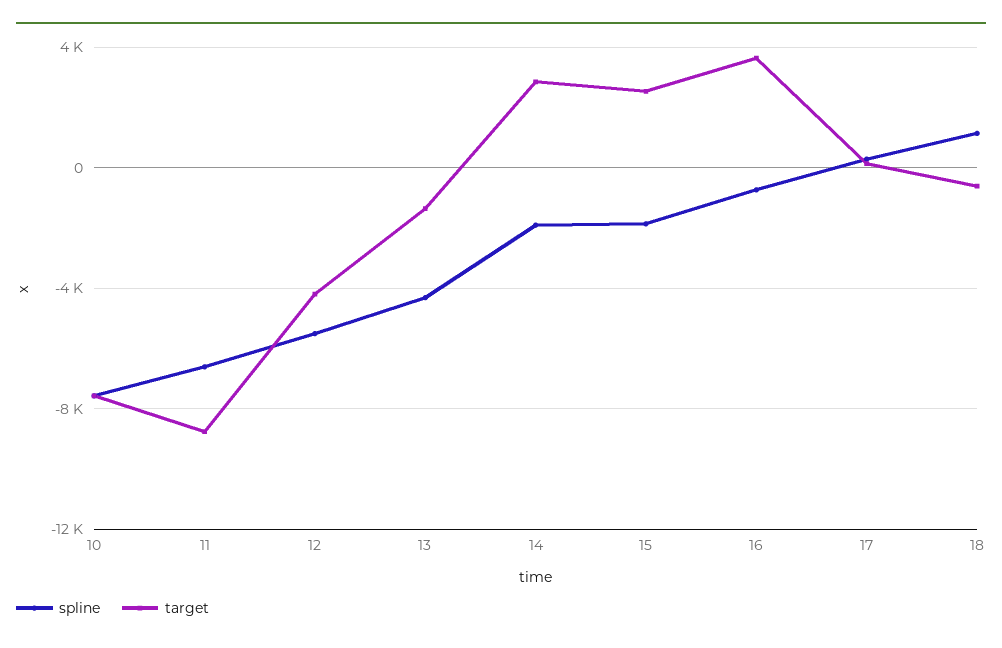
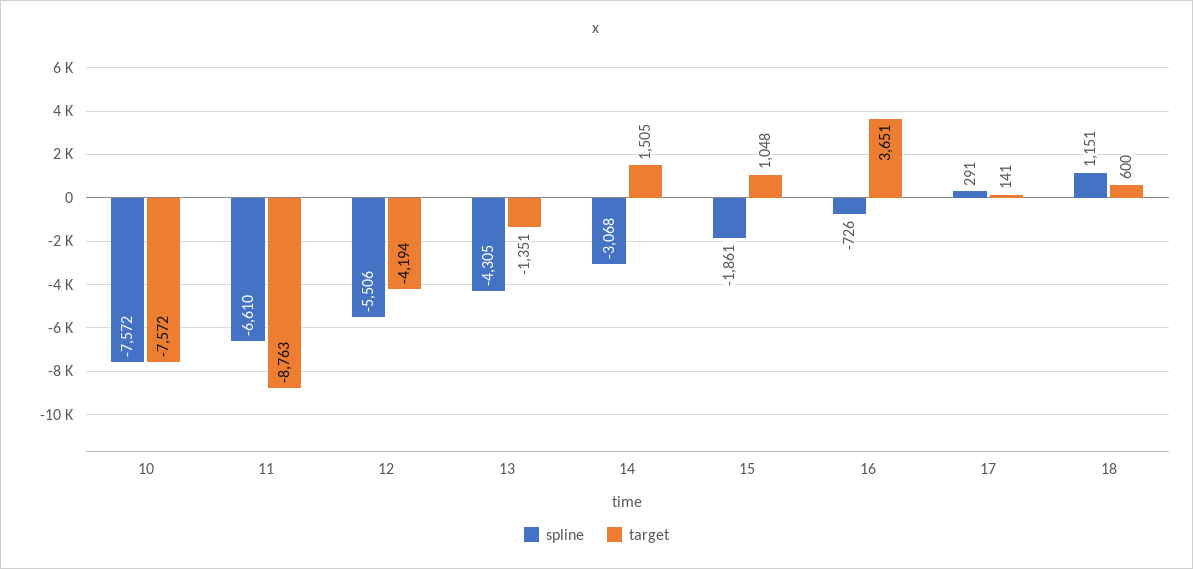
  {
    "spline": {
      "10": -7572,
      "11": -6610,
      "12": -5506,
      "13": -4305,
-     "14": -2000,
+     "14": -3068,
      "15": -1861,
      "16": -726,
      "17": 291,
      "18": 1151
    },
    "target": {
      "10": -7572,
      "11": -8763,
      "12": -4194,
      "13": -1351,
-     "14": 3000,
+     "14": 1505,
-     "15": 2500,
+     "15": 1048,
      "16": 3651,
      "17": 141,
-     "18": -500
+     "18": 600
    }
  }

